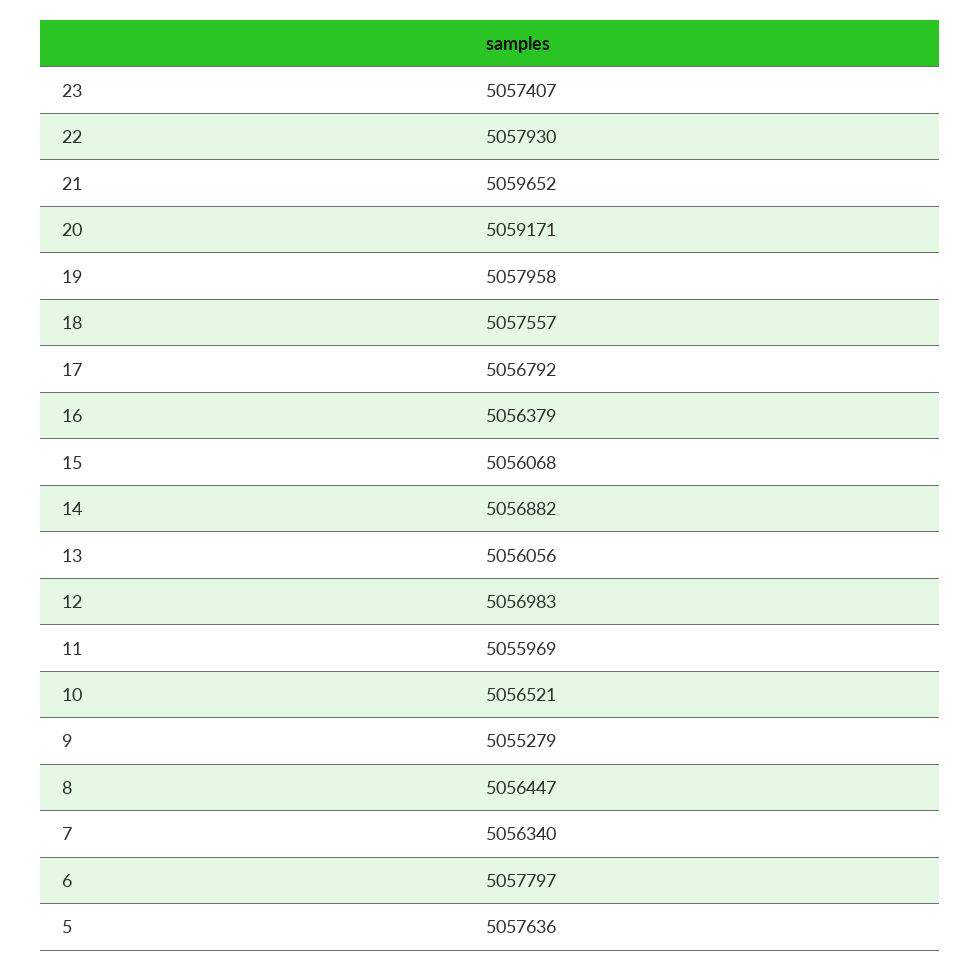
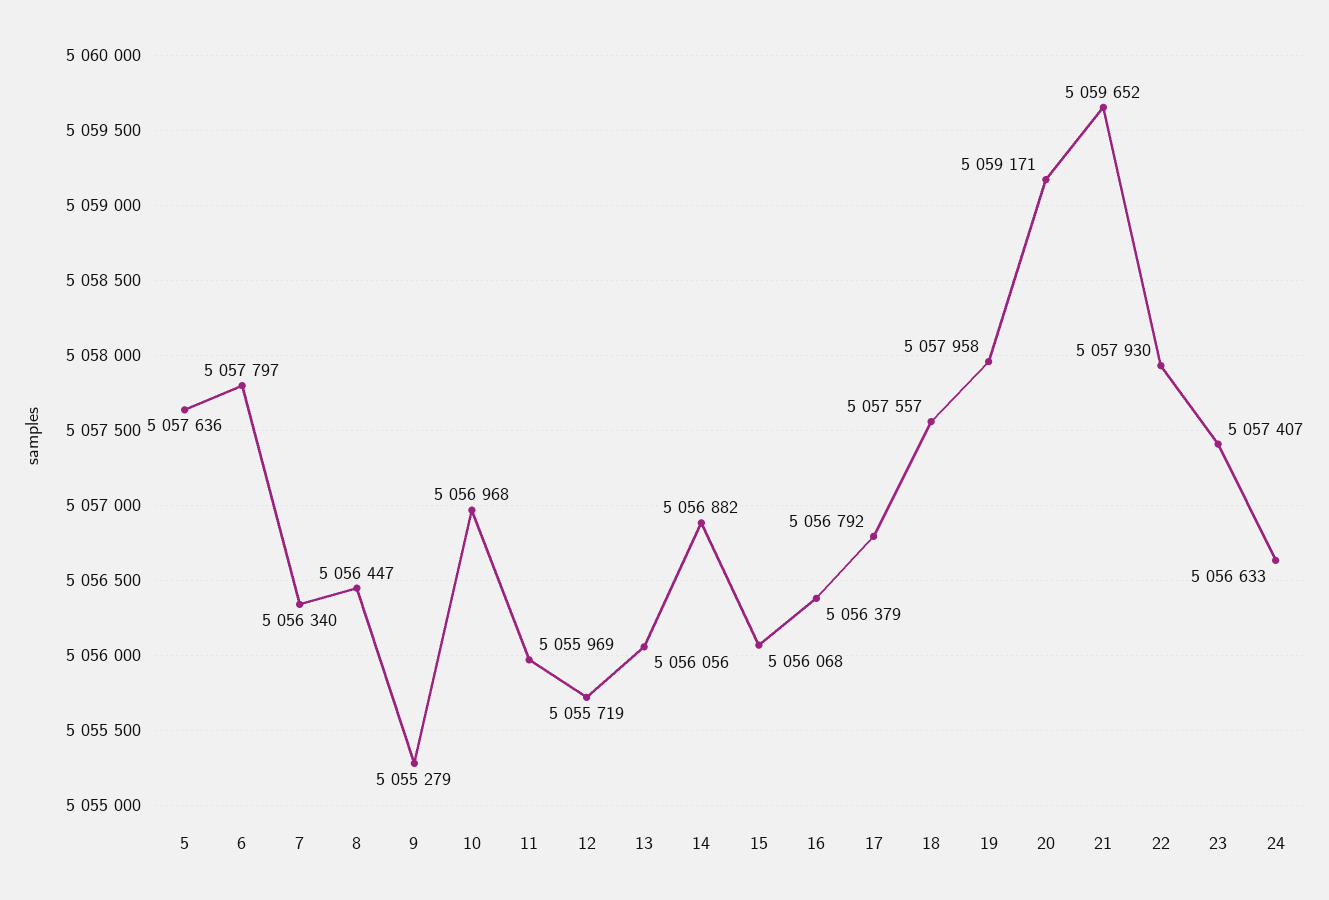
  {
    "23": 5057407,
    "22": 5057930,
    "21": 5059652,
    "20": 5059171,
    "19": 5057958,
    "18": 5057557,
    "17": 5056792,
    "16": 5056379,
    "15": 5056068,
    "14": 5056882,
    "13": 5056056,
-   "12": 5056983,
+   "12": 5055719,
    "11": 5055969,
-   "10": 5056521,
+   "10": 5056968,
    "9": 5055279,
    "8": 5056447,
    "7": 5056340,
    "6": 5057797,
-   "5": 5057636
+   "5": 5057636,
+   "24": 5056633
  }

